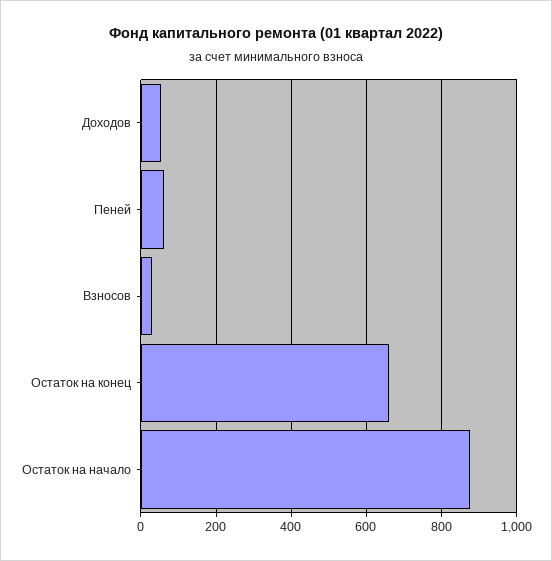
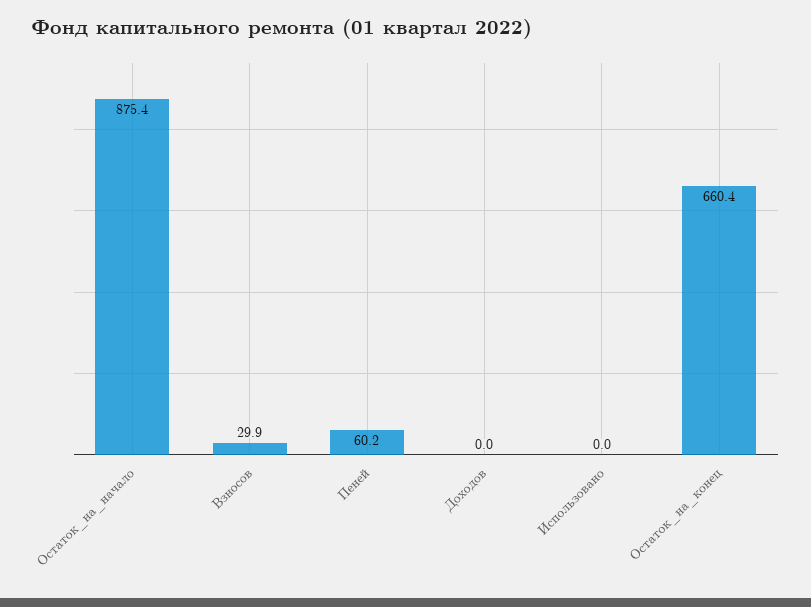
  {
-   "Доходов": 60,
+   "Доходов": 0,
    "Пеней": 60.2,
    "Взносов": 29.9,
    "Остаток на конец": 660.4,
-   "Остаток на начало": 875.4
+   "Остаток на начало": 875.4,
+   "Использовано": 0
  }

